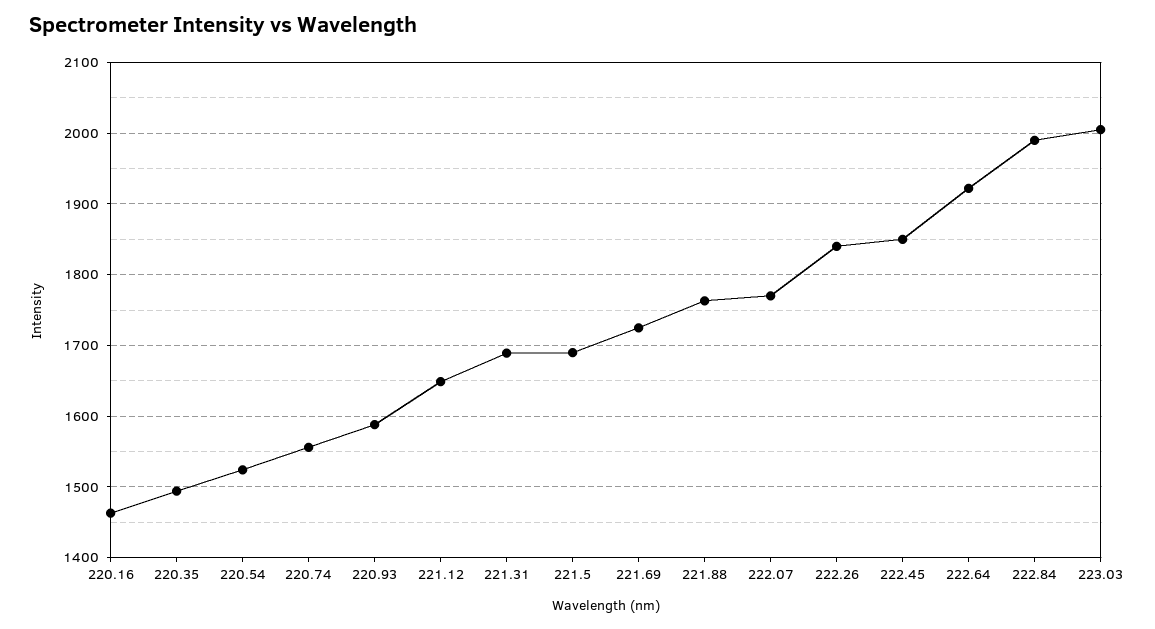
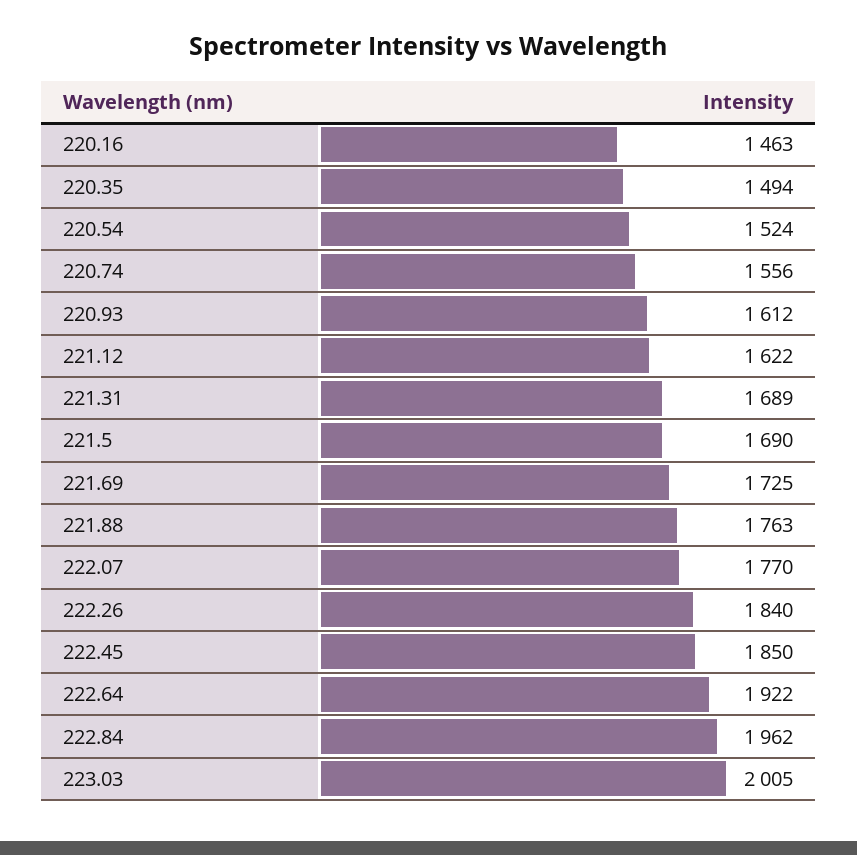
  {
    "220.16": 1463,
    "220.35": 1494,
    "220.54": 1524,
    "220.74": 1556,
-   "220.93": 1590,
+   "220.93": 1612,
-   "221.12": 1650,
+   "221.12": 1622,
    "221.31": 1689,
    "221.5": 1690,
    "221.69": 1725,
    "221.88": 1763,
    "222.07": 1770,
    "222.26": 1840,
    "222.45": 1850,
    "222.64": 1922,
-   "222.84": 1990,
+   "222.84": 1962,
    "223.03": 2005
  }

